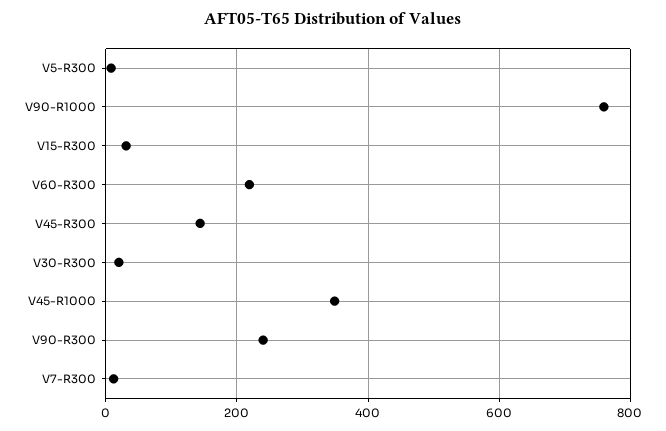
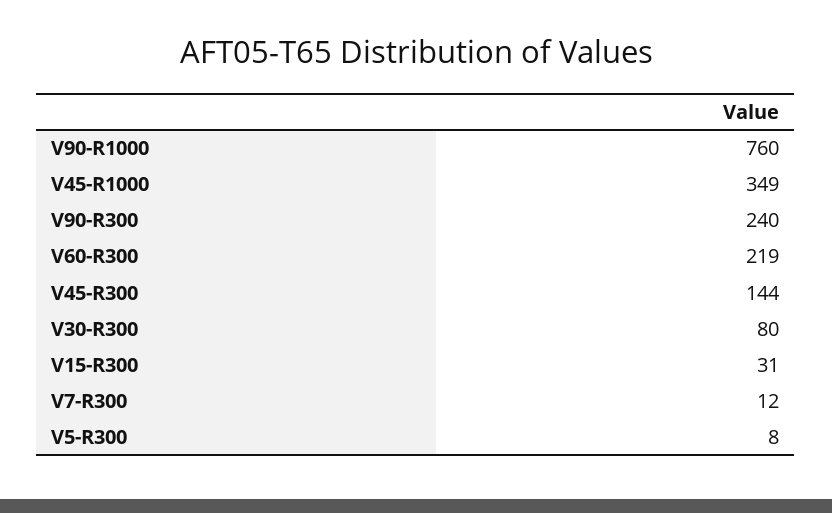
  {
    "V5-R300": 8,
    "V90-R1000": 760,
    "V15-R300": 31,
    "V60-R300": 219,
    "V45-R300": 144,
-   "V30-R300": 20,
+   "V30-R300": 80,
    "V45-R1000": 349,
    "V90-R300": 240,
    "V7-R300": 12
  }

